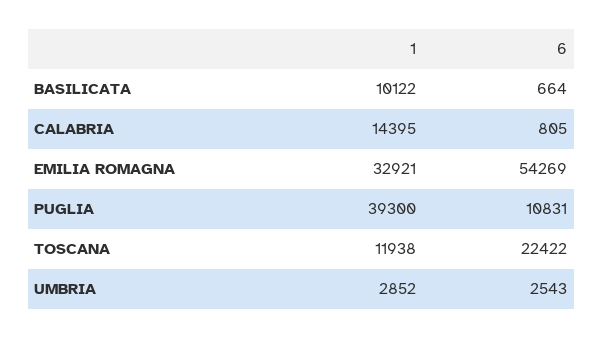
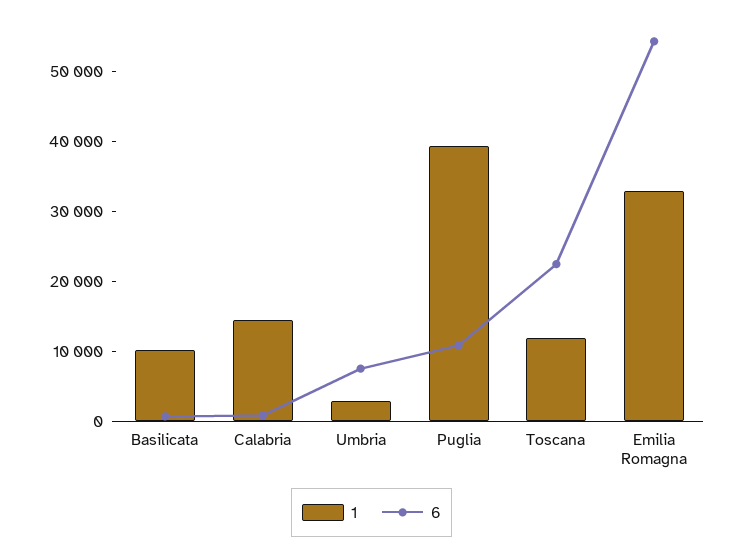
  {
    "1": {
      "BASILICATA": 10122,
      "CALABRIA": 14395,
      "EMILIA ROMAGNA": 32921,
      "PUGLIA": 39300,
      "TOSCANA": 11938,
      "UMBRIA": 2852
    },
    "6": {
      "BASILICATA": 664,
      "CALABRIA": 805,
      "EMILIA ROMAGNA": 54269,
      "PUGLIA": 10831,
      "TOSCANA": 22422,
-     "UMBRIA": 2543
+     "UMBRIA": 8000
    }
  }

